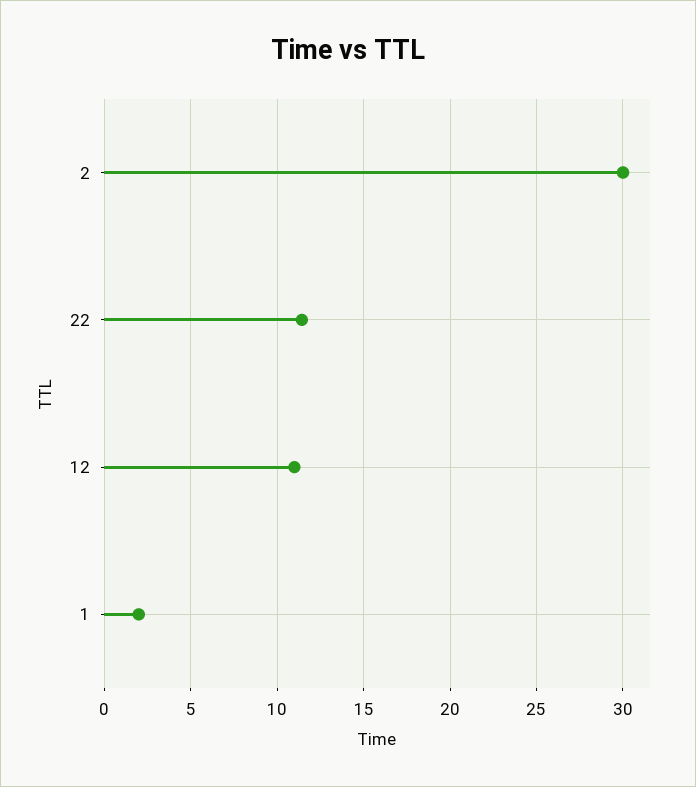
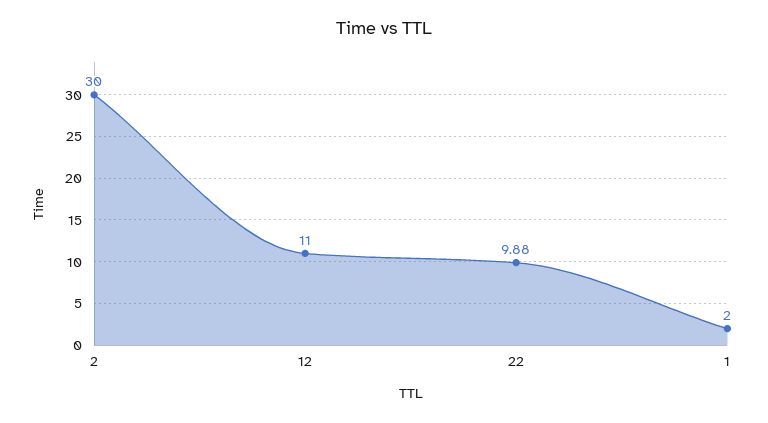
  {
    "2": 30,
-   "22": 11.5,
+   "22": 9.88,
    "12": 11,
    "1": 2
  }

